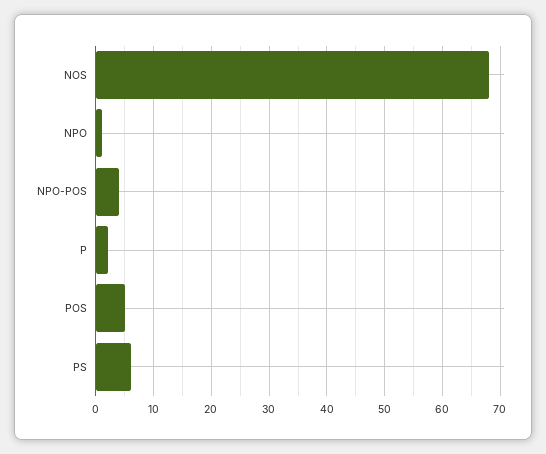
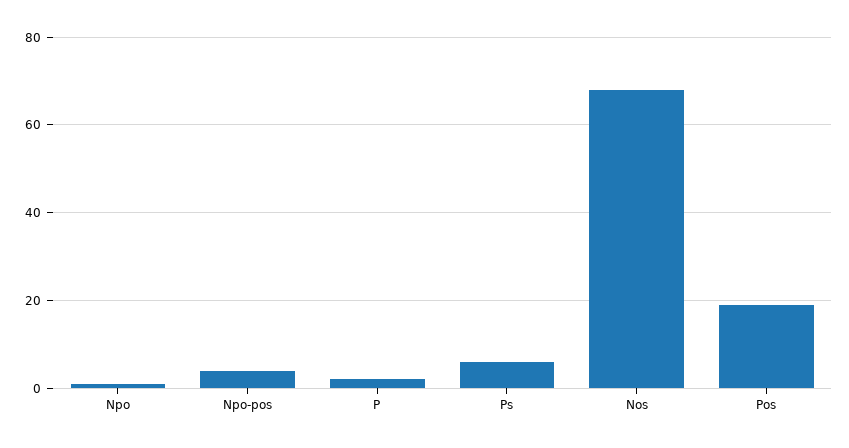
  {
    "NOS": 70,
    "NPO": 0,
    "NPO-POS": 5,
    "P": 0,
-   "POS": 5,
+   "POS": 20,
    "PS": 5
  }

